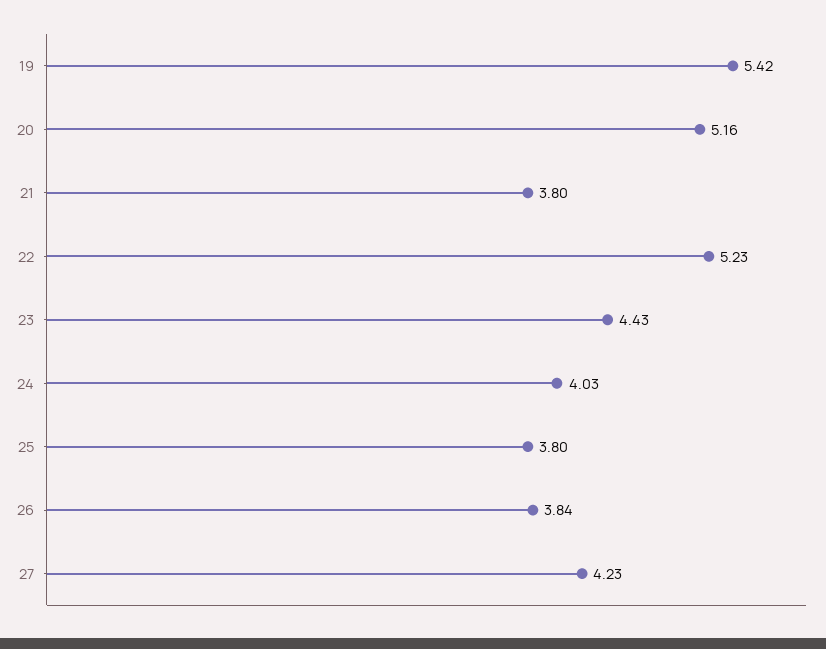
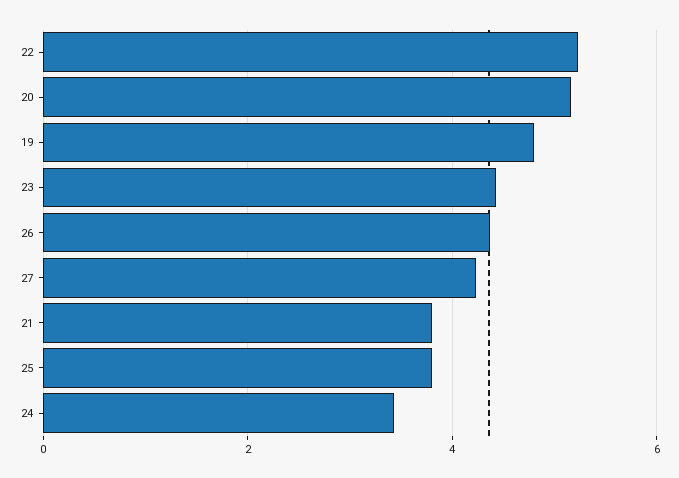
  {
-   "19": 5.42,
+   "19": 4.8,
    "20": 5.16,
    "21": 3.8,
    "22": 5.23,
    "23": 4.43,
-   "24": 4.03,
+   "24": 3.4,
    "25": 3.8,
-   "26": 3.84,
+   "26": 4.4,
    "27": 4.23
  }

